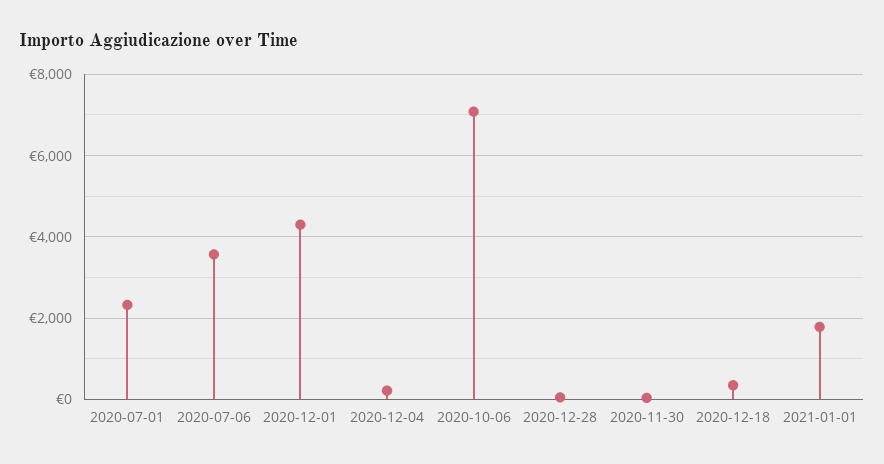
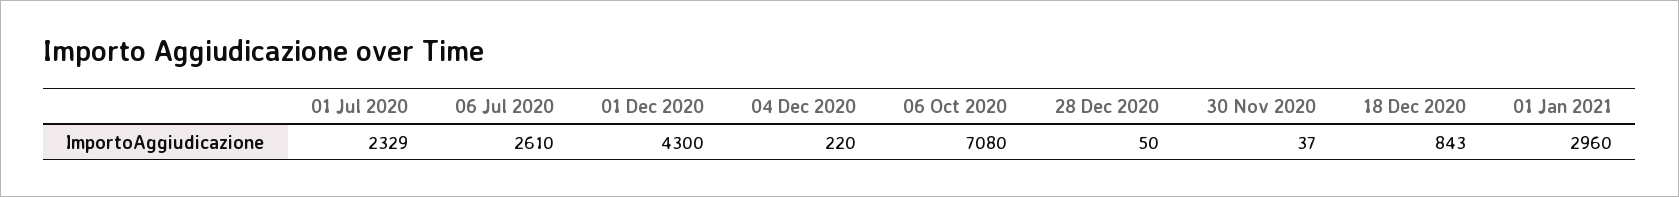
  {
    "2020-07-01": 2329,
-   "2020-07-06": 3600,
+   "2020-07-06": 2610,
    "2020-12-01": 4300,
    "2020-12-04": 220,
    "2020-10-06": 7080,
    "2020-12-28": 50,
    "2020-11-30": 37,
-   "2020-12-18": 400,
+   "2020-12-18": 843,
-   "2021-01-01": 1800
+   "2021-01-01": 2960
  }

